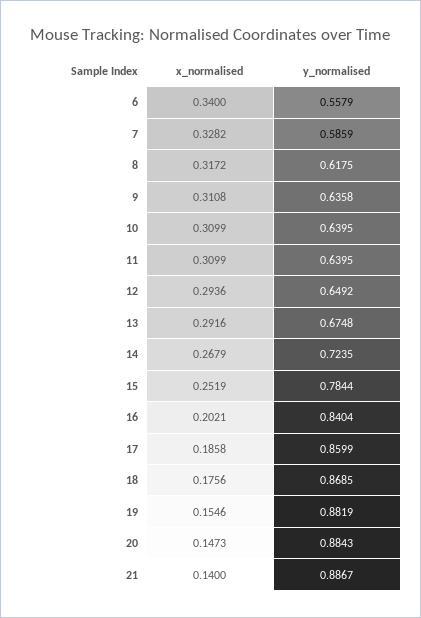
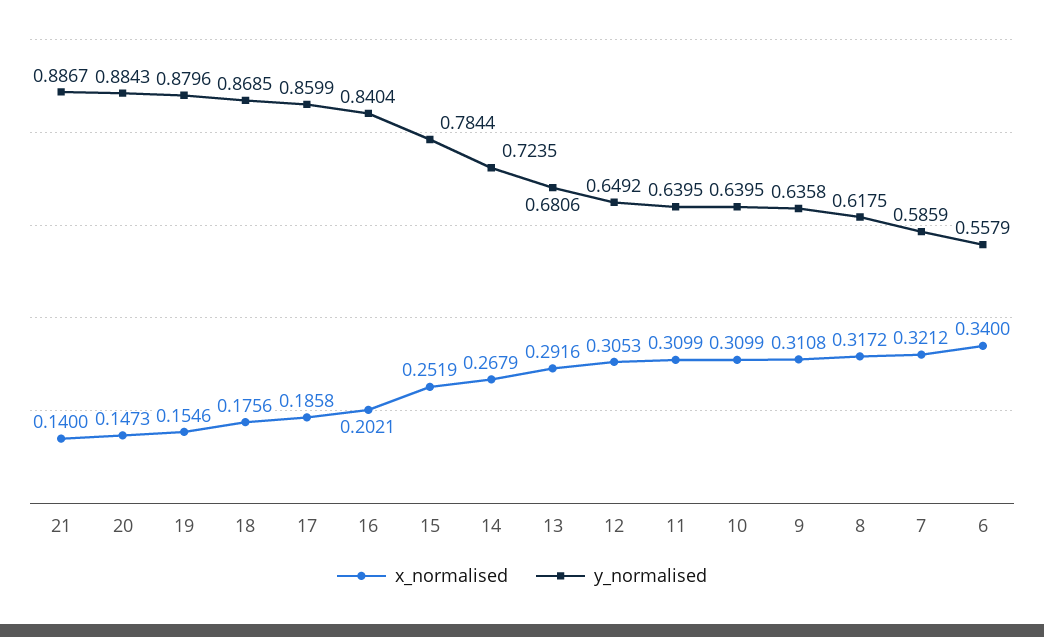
  {
    "x_normalised": {
      "6": 0.34,
-     "7": 0.3282,
+     "7": 0.3212,
      "8": 0.3172,
      "9": 0.3108,
      "10": 0.3099,
      "11": 0.3099,
-     "12": 0.2936,
+     "12": 0.3053,
      "13": 0.2916,
      "14": 0.2679,
      "15": 0.2519,
      "16": 0.2021,
      "17": 0.1858,
      "18": 0.1756,
      "19": 0.1546,
      "20": 0.1473,
      "21": 0.14
    },
    "y_normalised": {
      "6": 0.5579,
      "7": 0.5859,
      "8": 0.6175,
      "9": 0.6358,
      "10": 0.6395,
      "11": 0.6395,
      "12": 0.6492,
-     "13": 0.6748,
+     "13": 0.6806,
      "14": 0.7235,
      "15": 0.7844,
      "16": 0.8404,
      "17": 0.8599,
      "18": 0.8685,
-     "19": 0.8819,
+     "19": 0.8796,
      "20": 0.8843,
      "21": 0.8867
    }
  }

